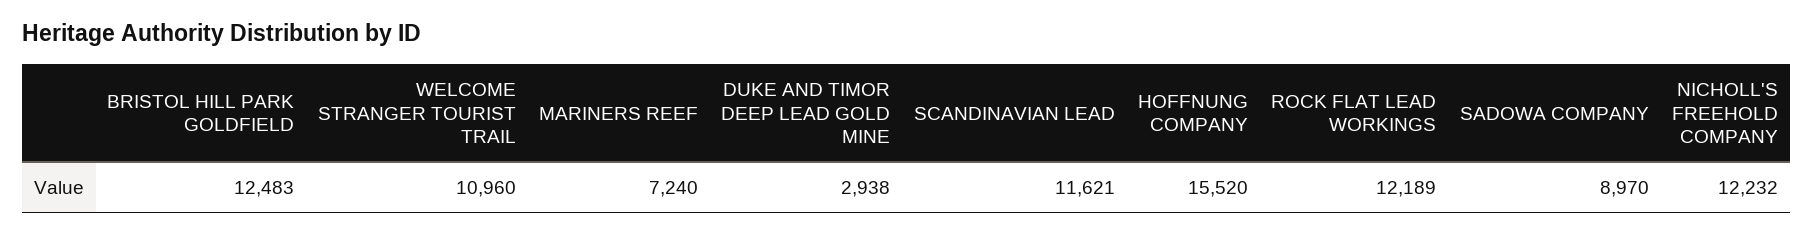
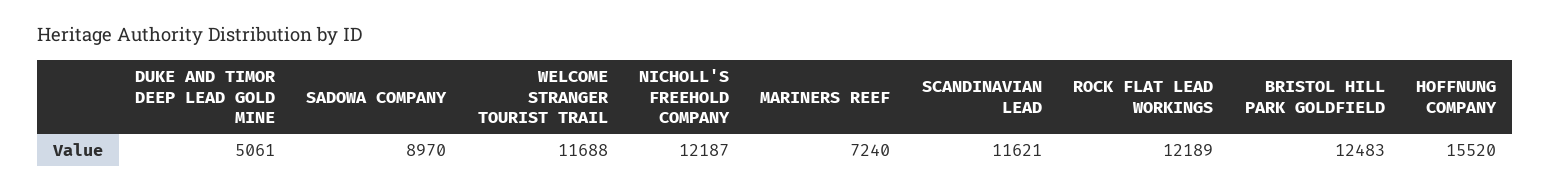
  {
    "BRISTOL HILL PARK GOLDFIELD": 12483,
-   "WELCOME STRANGER TOURIST TRAIL": 10960,
+   "WELCOME STRANGER TOURIST TRAIL": 11688,
    "MARINERS REEF": 7240,
-   "DUKE AND TIMOR DEEP LEAD GOLD MINE": 2938,
+   "DUKE AND TIMOR DEEP LEAD GOLD MINE": 5061,
    "SCANDINAVIAN LEAD": 11621,
    "HOFFNUNG COMPANY": 15520,
    "ROCK FLAT LEAD WORKINGS": 12189,
    "SADOWA COMPANY": 8970,
-   "NICHOLL'S FREEHOLD COMPANY": 12232
+   "NICHOLL'S FREEHOLD COMPANY": 12187
  }

